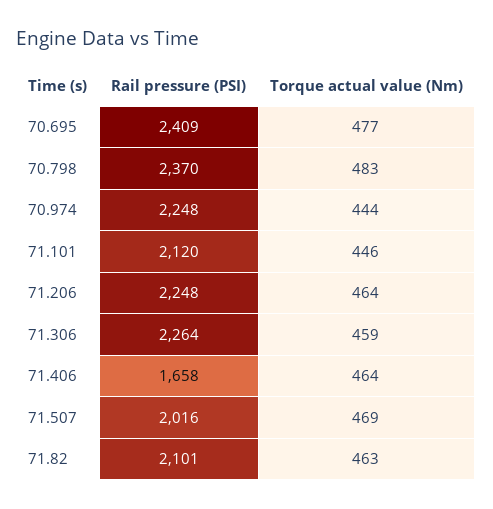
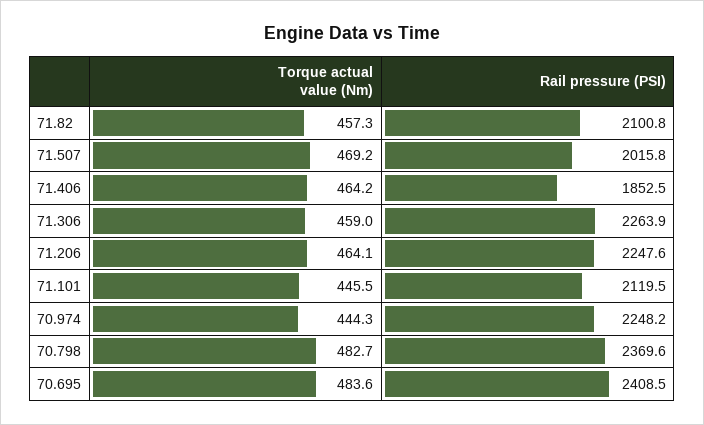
  {
    "Rail pressure (PSI)": {
      "70.695": 2408.5,
      "70.798": 2369.6,
      "70.974": 2248.2,
      "71.101": 2119.5,
      "71.206": 2247.6,
      "71.306": 2263.9,
-     "71.406": 1658,
+     "71.406": 1852.5,
      "71.507": 2015.8,
      "71.82": 2100.8
    },
    "Torque actual value (Nm)": {
-     "70.695": 477,
+     "70.695": 483.6,
      "70.798": 482.7,
      "70.974": 444.3,
      "71.101": 445.5,
      "71.206": 464.1,
      "71.306": 459,
      "71.406": 464.2,
      "71.507": 469.2,
-     "71.82": 463
+     "71.82": 457.3
    }
  }

